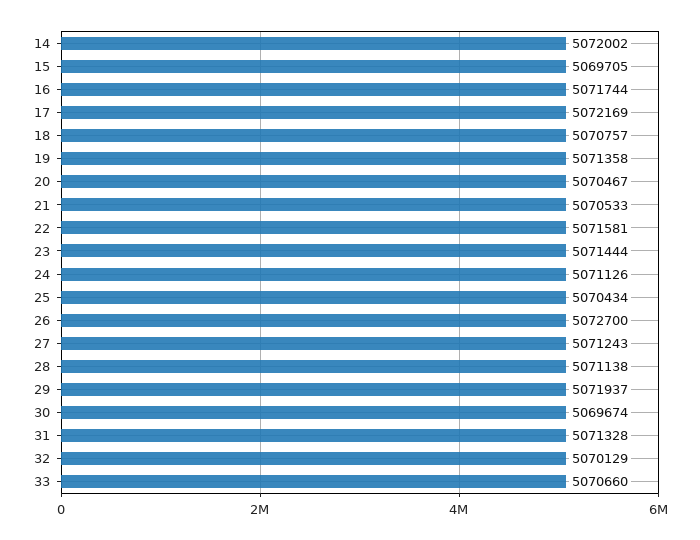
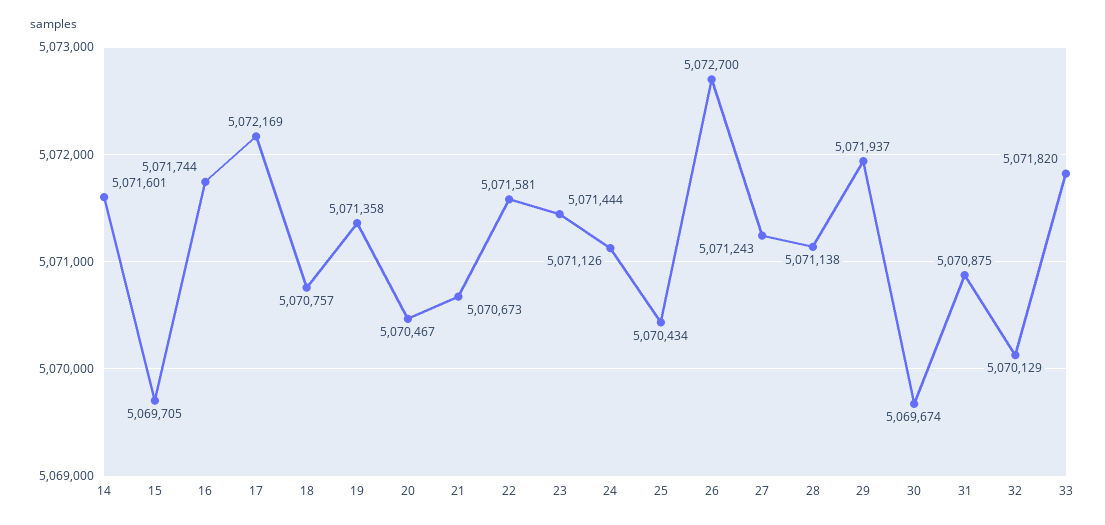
  {
-   "14": 5072002,
+   "14": 5071601,
    "15": 5069705,
    "16": 5071744,
    "17": 5072169,
    "18": 5070757,
    "19": 5071358,
    "20": 5070467,
-   "21": 5070533,
+   "21": 5070673,
    "22": 5071581,
    "23": 5071444,
    "24": 5071126,
    "25": 5070434,
    "26": 5072700,
    "27": 5071243,
    "28": 5071138,
    "29": 5071937,
    "30": 5069674,
-   "31": 5071328,
+   "31": 5070875,
    "32": 5070129,
-   "33": 5070660
+   "33": 5071820
  }

